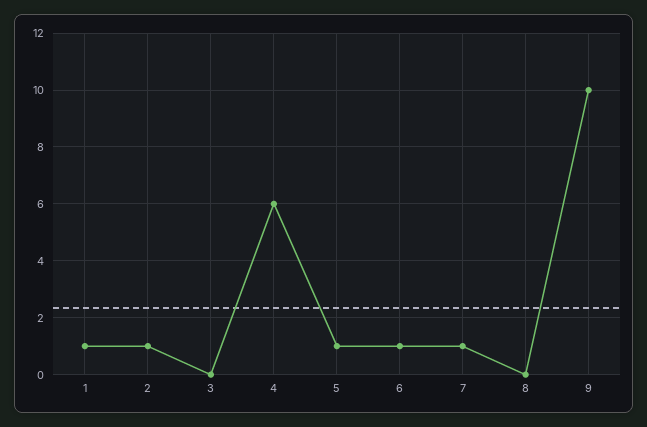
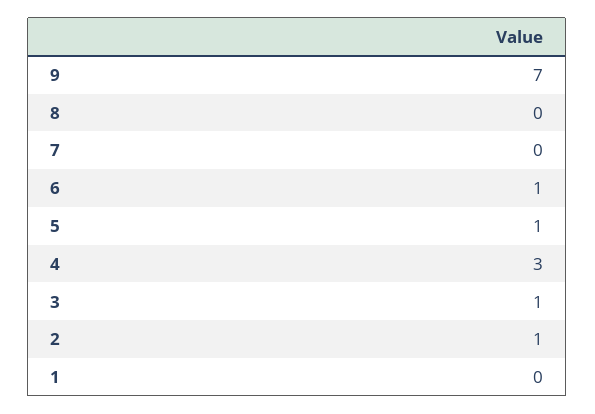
  {
-   "1": 1,
+   "1": 0,
    "2": 1,
-   "3": 0,
+   "3": 1,
-   "4": 6,
+   "4": 3,
    "5": 1,
    "6": 1,
-   "7": 1,
+   "7": 0,
    "8": 0,
-   "9": 10
+   "9": 7
  }

